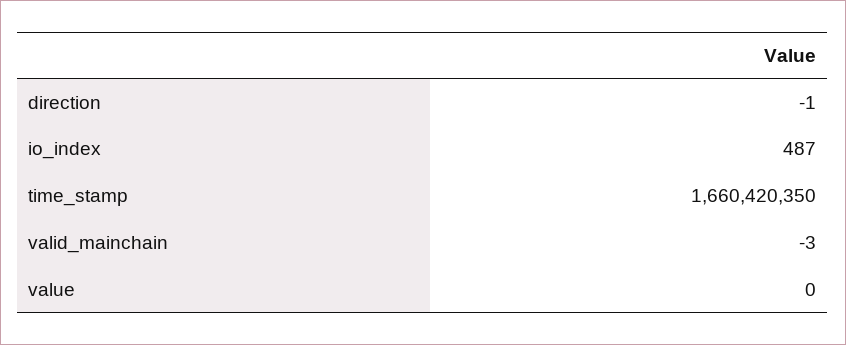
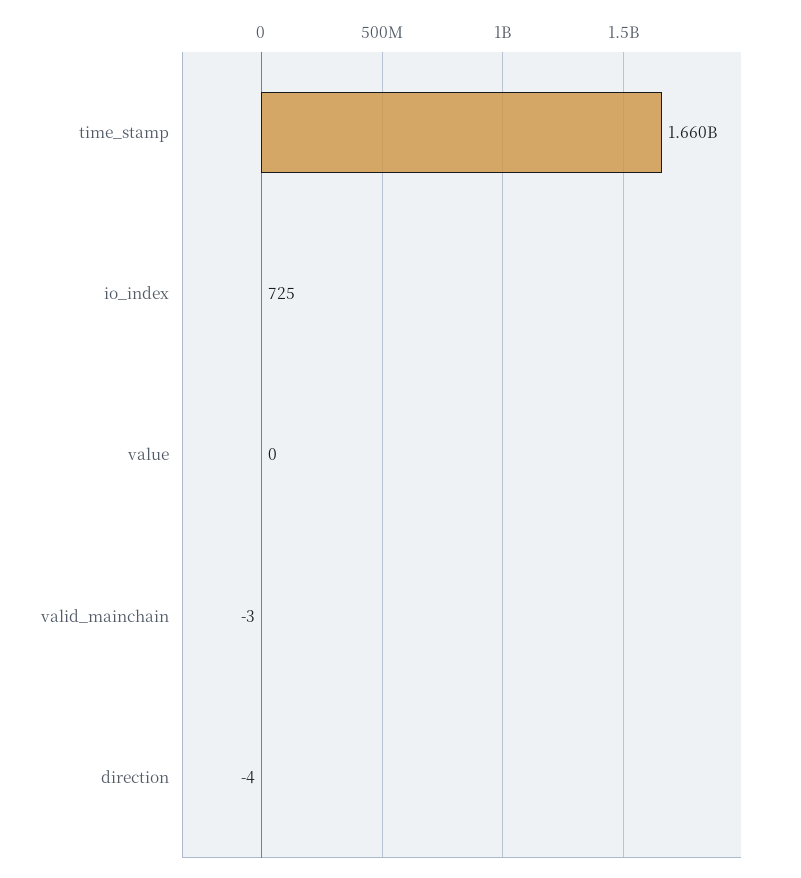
  {
-   "direction": -1,
+   "direction": -4,
-   "io_index": 487,
+   "io_index": 725,
    "time_stamp": 1660420350,
    "valid_mainchain": -3,
    "value": 0
  }

